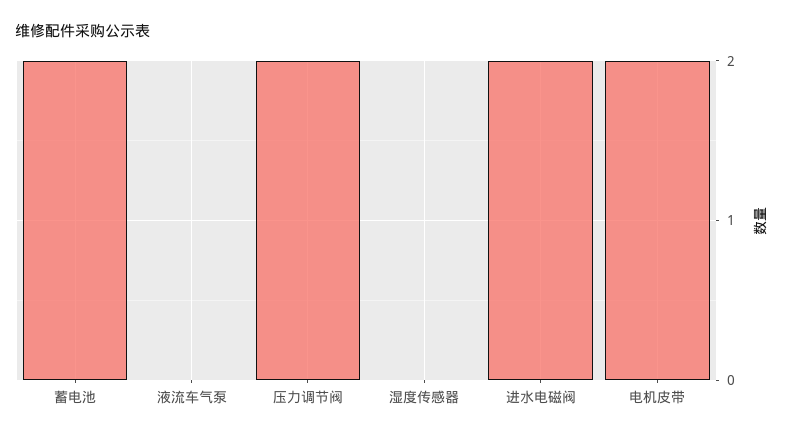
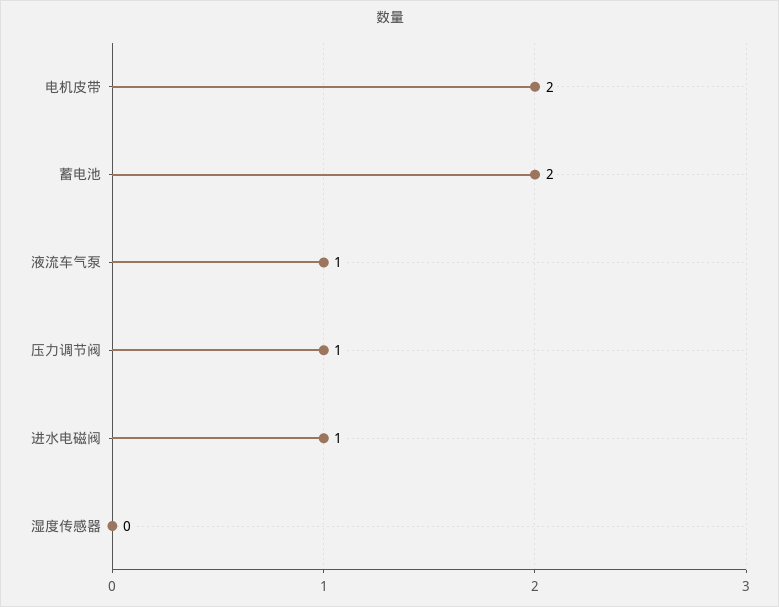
  {
    "蓄电池": 2,
-   "液流车气泵": 0,
+   "液流车气泵": 1,
-   "压力调节阀": 2,
+   "压力调节阀": 1,
    "湿度传感器": 0,
-   "进水电磁阀": 2,
+   "进水电磁阀": 1,
    "电机皮带": 2
  }

